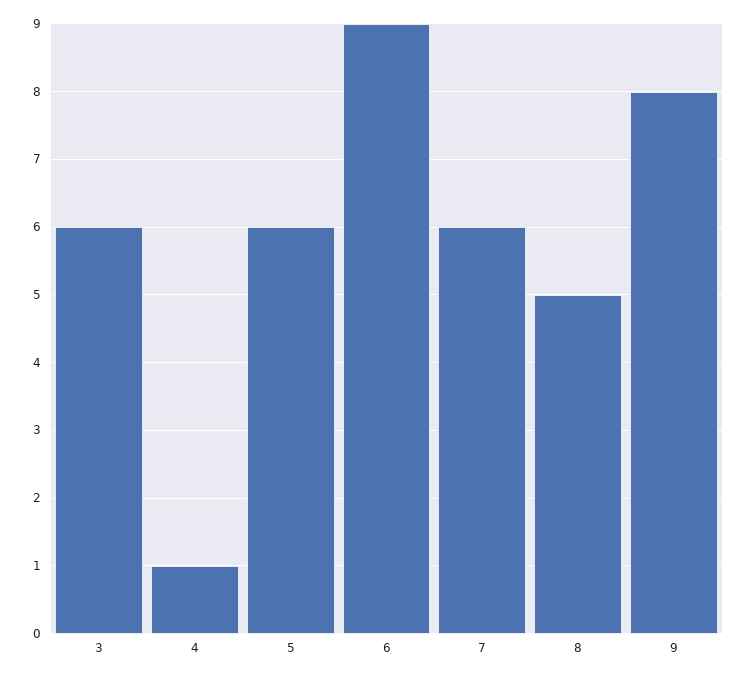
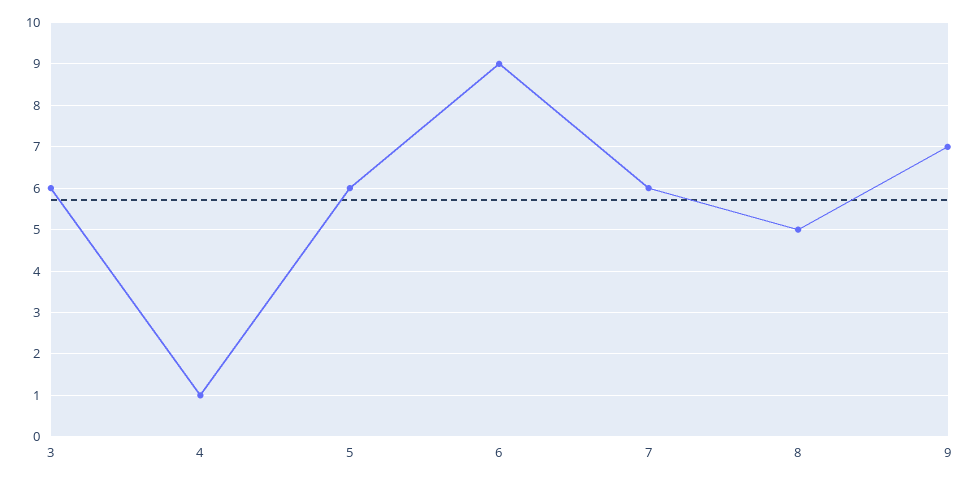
  {
    "3": 6,
    "4": 1,
    "5": 6,
    "6": 9,
    "7": 6,
    "8": 5,
-   "9": 8
+   "9": 7
  }

